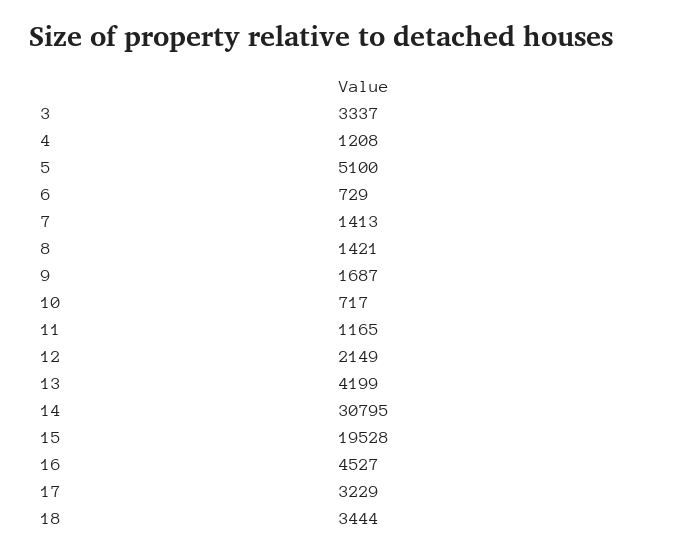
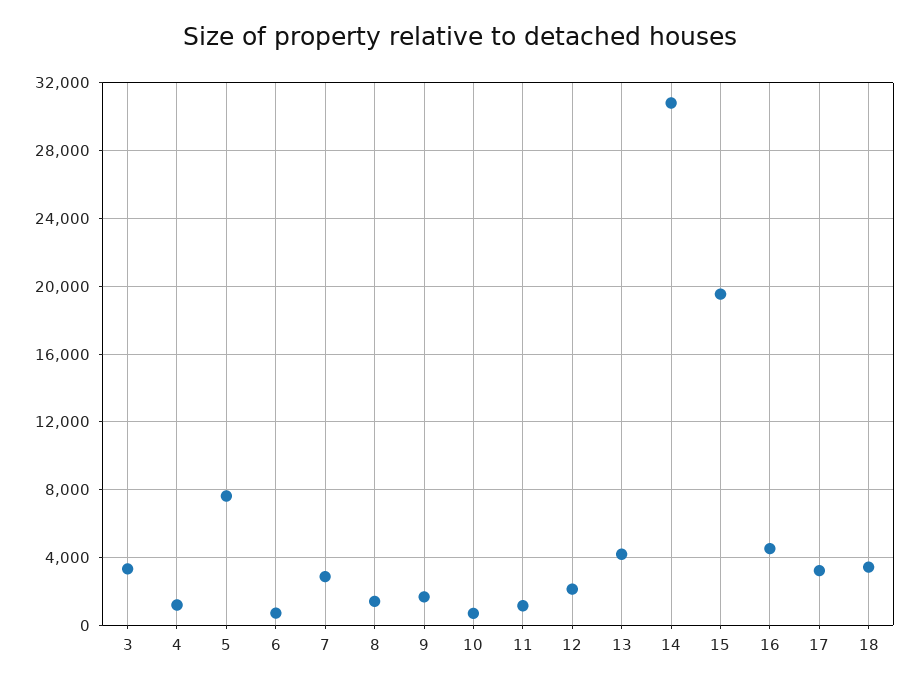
  {
    "3": 3337,
    "4": 1208,
-   "5": 5100,
+   "5": 7500,
    "6": 729,
-   "7": 1413,
+   "7": 3000,
    "8": 1421,
    "9": 1687,
    "10": 717,
    "11": 1165,
    "12": 2149,
    "13": 4199,
    "14": 30795,
    "15": 19528,
    "16": 4527,
    "17": 3229,
    "18": 3444
  }

